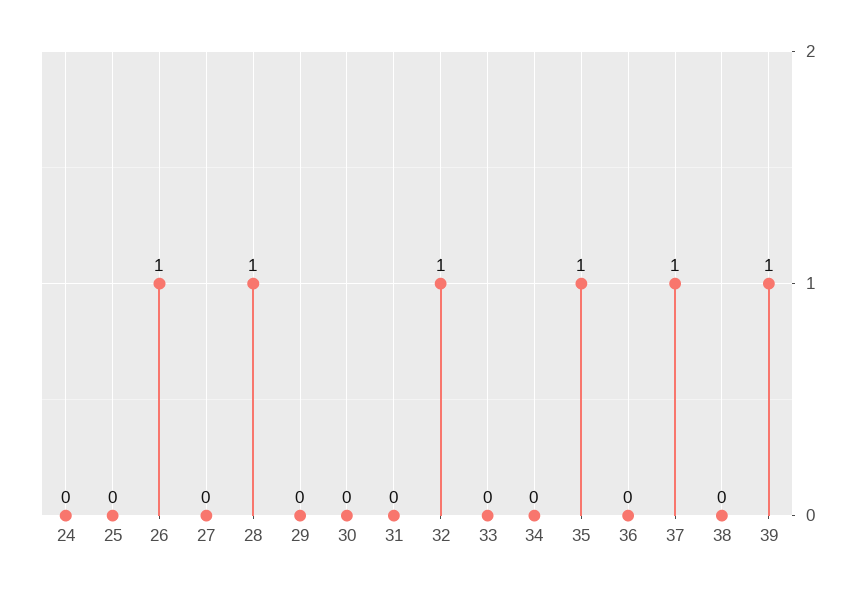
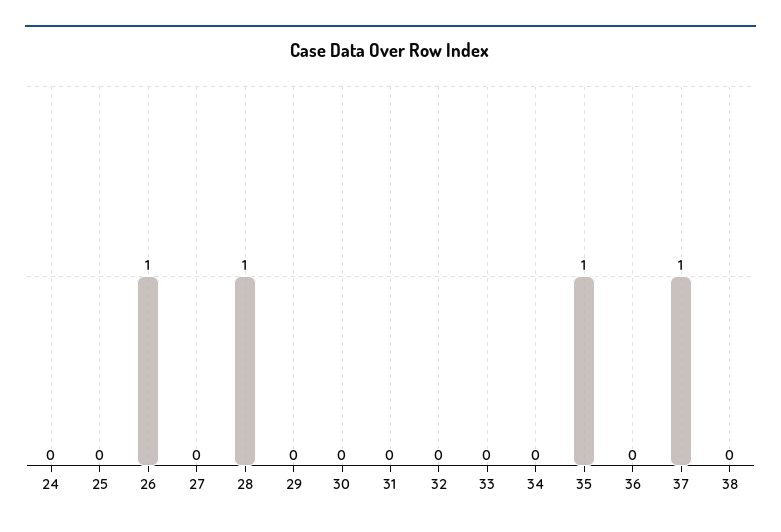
  {
    "24": 0,
    "25": 0,
    "26": 1,
    "27": 0,
    "28": 1,
    "29": 0,
    "30": 0,
    "31": 0,
-   "32": 1,
+   "32": 0,
    "33": 0,
    "34": 0,
    "35": 1,
    "36": 0,
    "37": 1,
-   "38": 0,
+   "38": 0
-   "39": 1
  }

